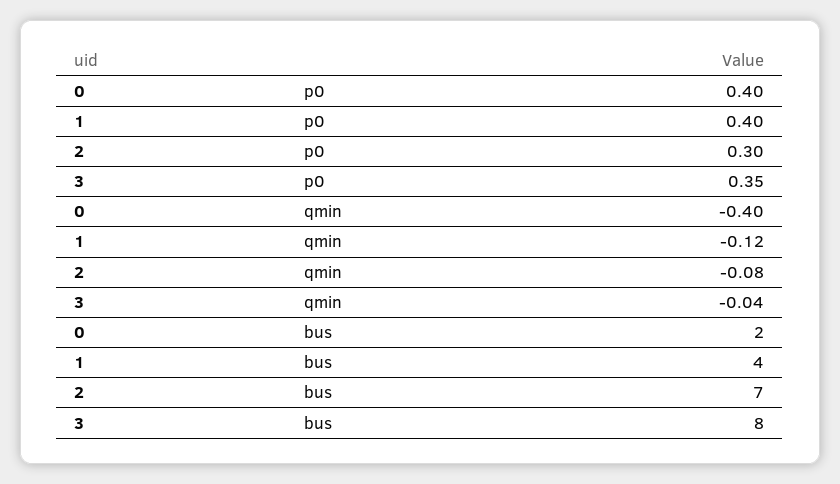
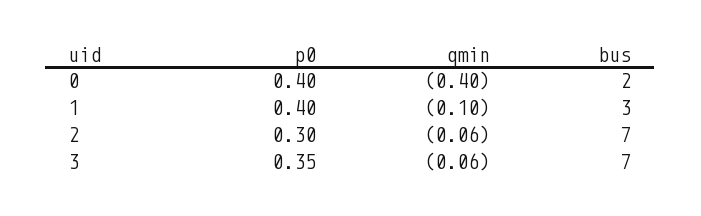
  {
    "0": {
      "p0": 0.4,
      "qmin": -0.4,
      "bus": 2
    },
    "1": {
      "p0": 0.4,
-     "qmin": -0.12,
+     "qmin": -0.1,
-     "bus": 4
+     "bus": 3
    },
    "2": {
      "p0": 0.3,
-     "qmin": -0.08,
+     "qmin": -0.06,
      "bus": 7
    },
    "3": {
      "p0": 0.35,
-     "qmin": -0.04,
+     "qmin": -0.06,
-     "bus": 8
+     "bus": 7
    }
  }

